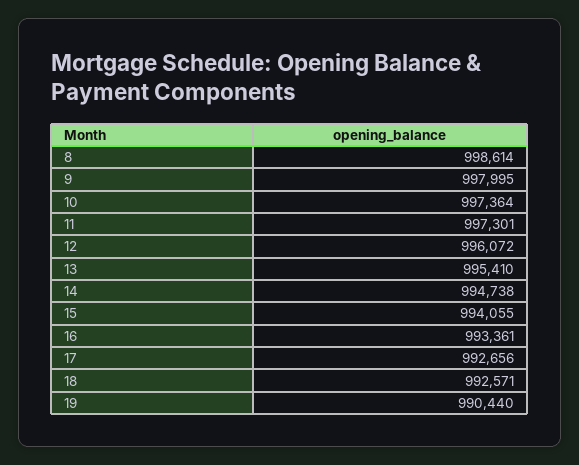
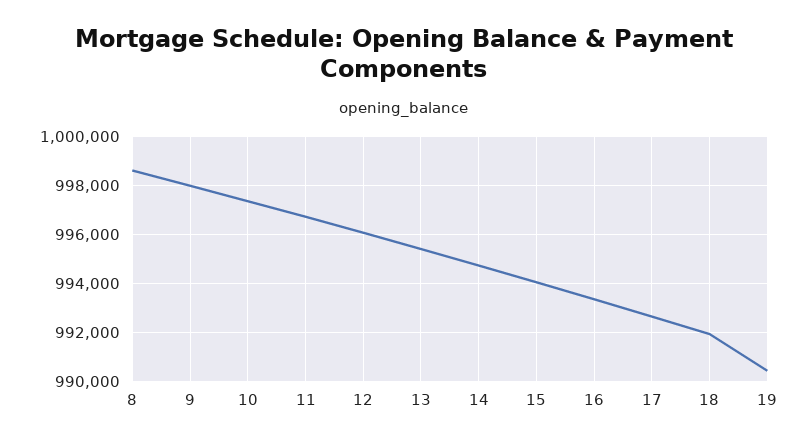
  {
    "8": 998614,
    "9": 997995,
    "10": 997364,
-   "11": 997301,
+   "11": 996750,
    "12": 996072,
    "13": 995410,
    "14": 994738,
    "15": 994055,
    "16": 993361,
    "17": 992656,
-   "18": 992571,
+   "18": 992000,
    "19": 990440
  }

